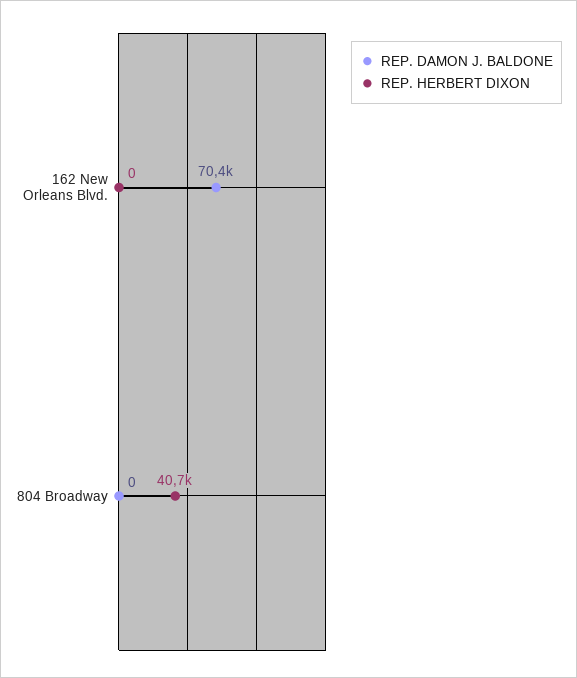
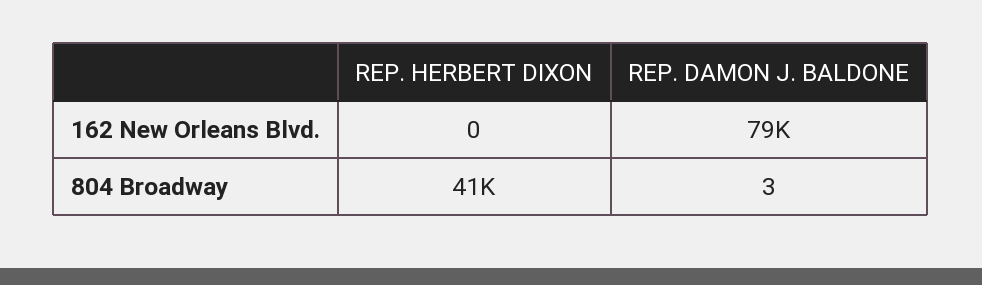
  {
    "REP. DAMON J. BALDONE": {
-     "162 New Orleans Blvd.": 70400,
+     "162 New Orleans Blvd.": 79000,
-     "804 Broadway": 0
+     "804 Broadway": 3
    },
    "REP. HERBERT DIXON": {
      "162 New Orleans Blvd.": 0,
      "804 Broadway": 40700
    }
  }

